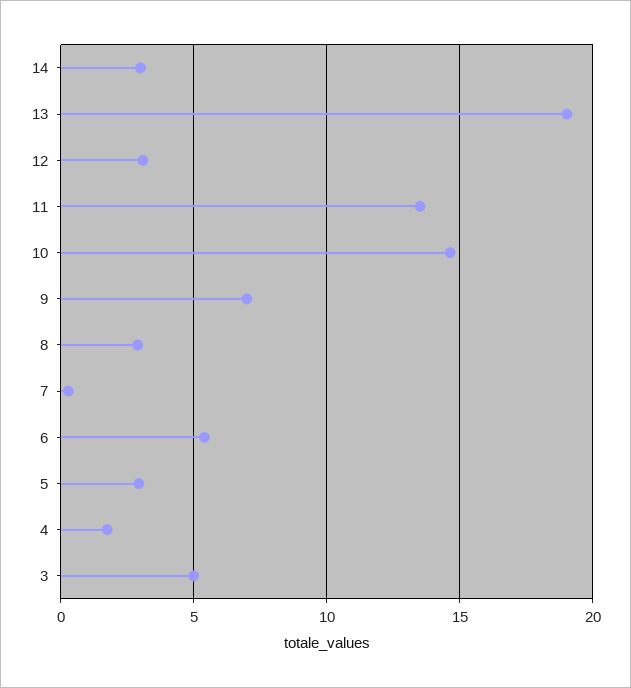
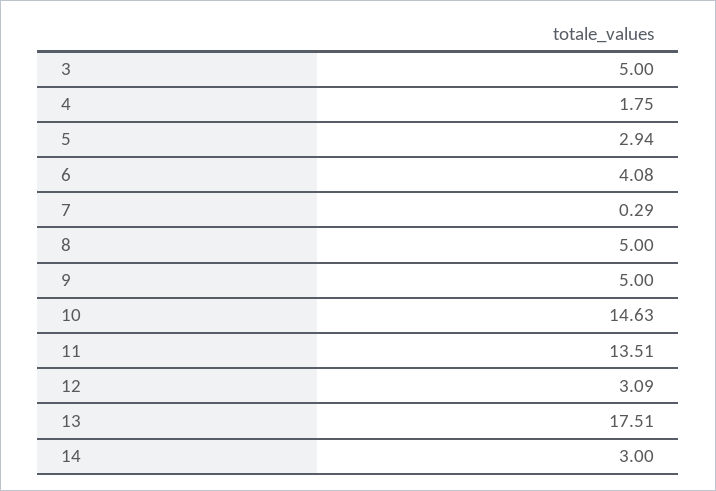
  {
    "14": 3,
-   "13": 19,
+   "13": 17.51,
    "12": 3.09,
    "11": 13.51,
    "10": 14.63,
-   "9": 7,
+   "9": 5,
-   "8": 3,
+   "8": 5,
    "7": 0.29,
-   "6": 5.5,
+   "6": 4.08,
    "5": 2.94,
    "4": 1.75,
    "3": 5
  }

